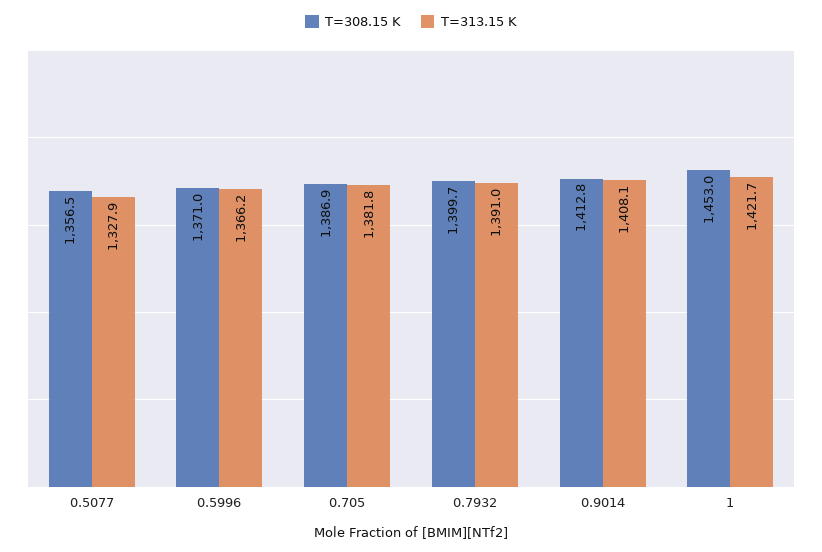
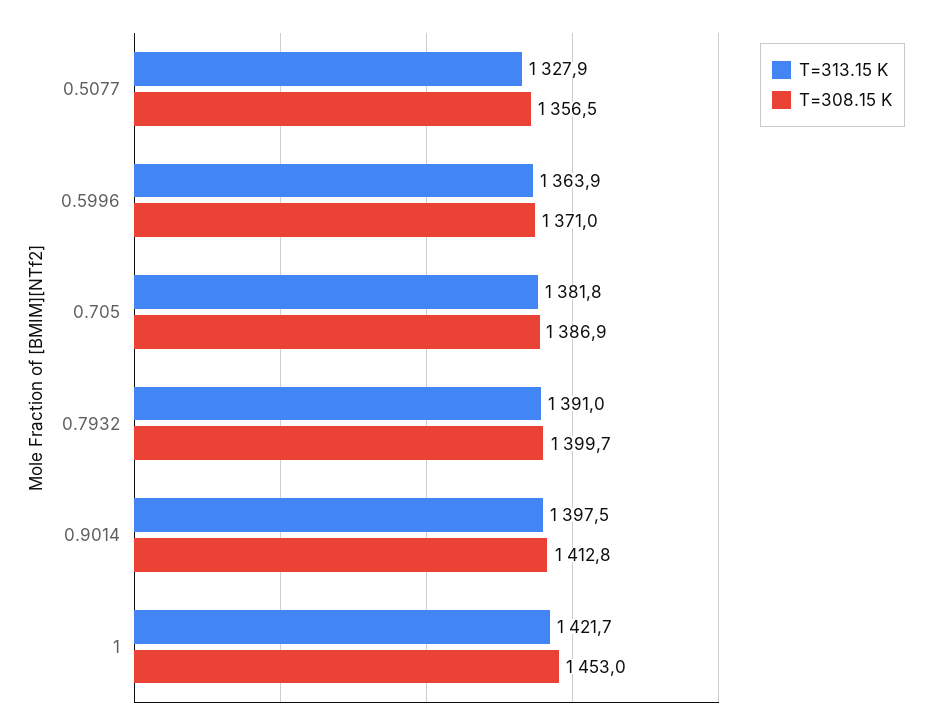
  {
    "T=308.15 K": {
      "0.5077": 1356.5,
      "0.5996": 1371,
      "0.705": 1386.9,
      "0.7932": 1399.7,
      "0.9014": 1412.8,
      "1": 1453
    },
    "T=313.15 K": {
      "0.5077": 1327.9,
-     "0.5996": 1366.2,
+     "0.5996": 1363.9,
      "0.705": 1381.8,
      "0.7932": 1391,
-     "0.9014": 1408.1,
+     "0.9014": 1397.5,
      "1": 1421.7
    }
  }

